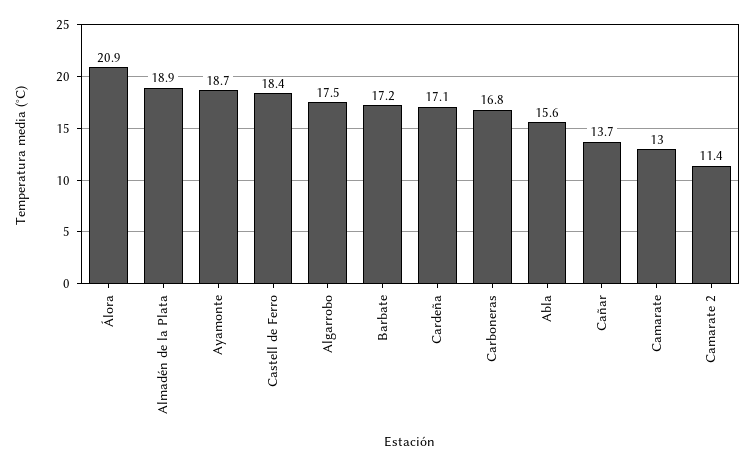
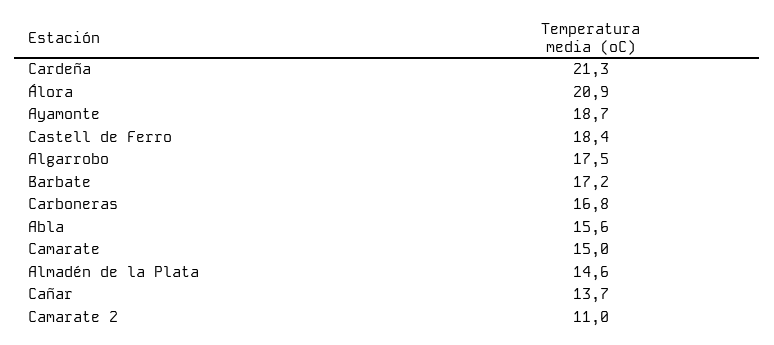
  {
    "Álora": 20.9,
-   "Almadén de la Plata": 18.9,
+   "Almadén de la Plata": 14.6,
    "Ayamonte": 18.7,
    "Castell de Ferro": 18.4,
    "Algarrobo": 17.5,
    "Barbate": 17.2,
-   "Cardeña": 17.1,
+   "Cardeña": 21.3,
    "Carboneras": 16.8,
    "Abla": 15.6,
    "Cañar": 13.7,
-   "Camarate": 13,
+   "Camarate": 15,
-   "Camarate 2": 11.4
+   "Camarate 2": 11
  }

